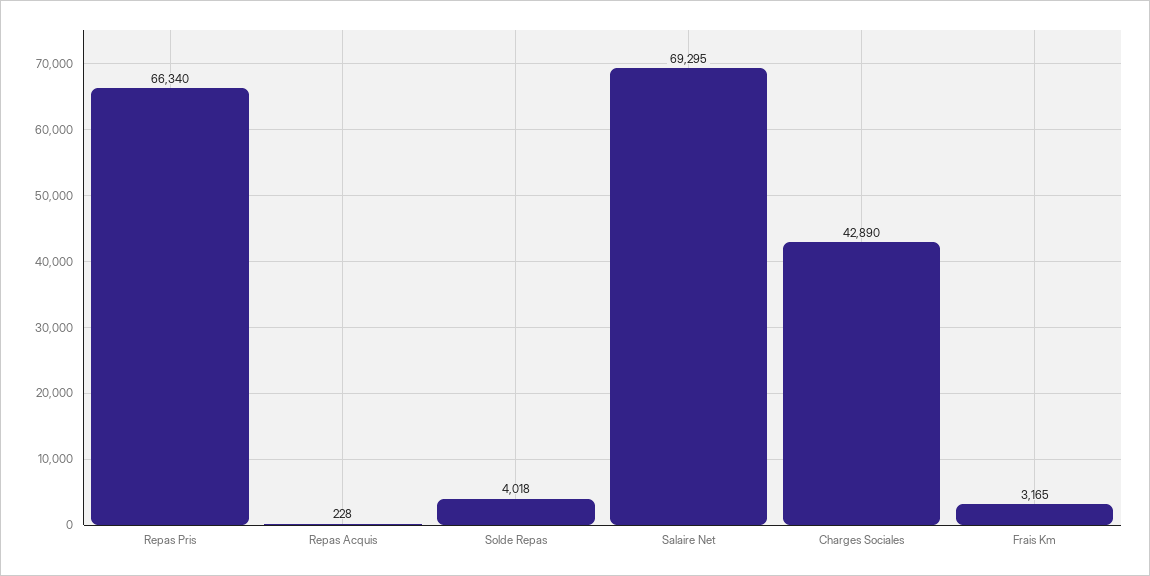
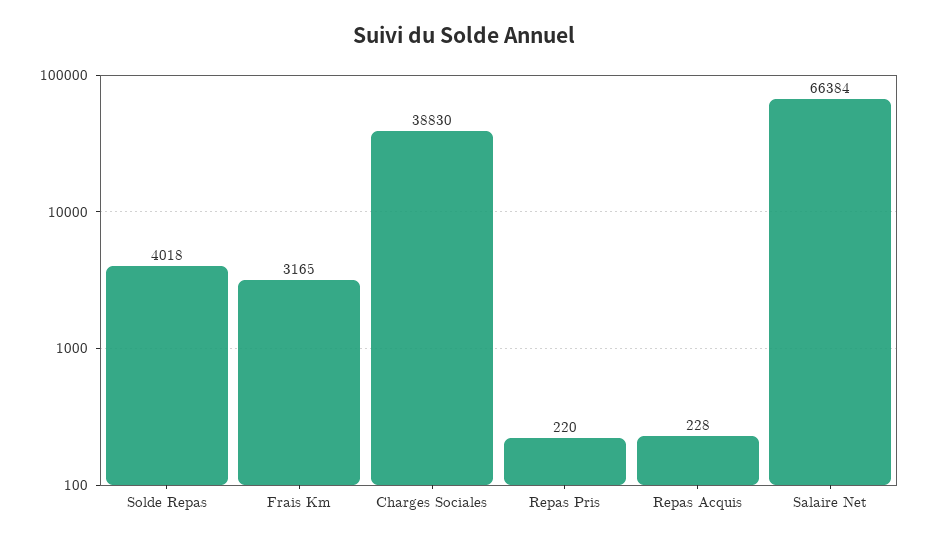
  {
-   "Repas Pris": 66340,
+   "Repas Pris": 220,
    "Repas Acquis": 228,
    "Solde Repas": 4018,
-   "Salaire Net": 69295,
+   "Salaire Net": 66384,
-   "Charges Sociales": 42890,
+   "Charges Sociales": 38830,
    "Frais Km": 3165
  }

